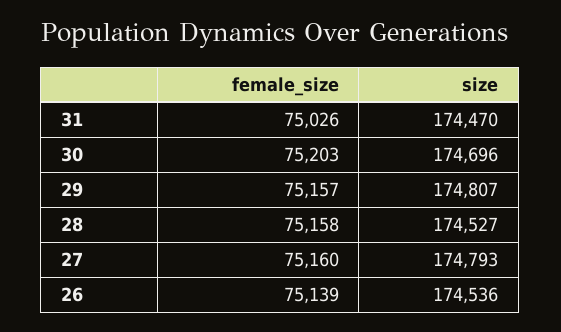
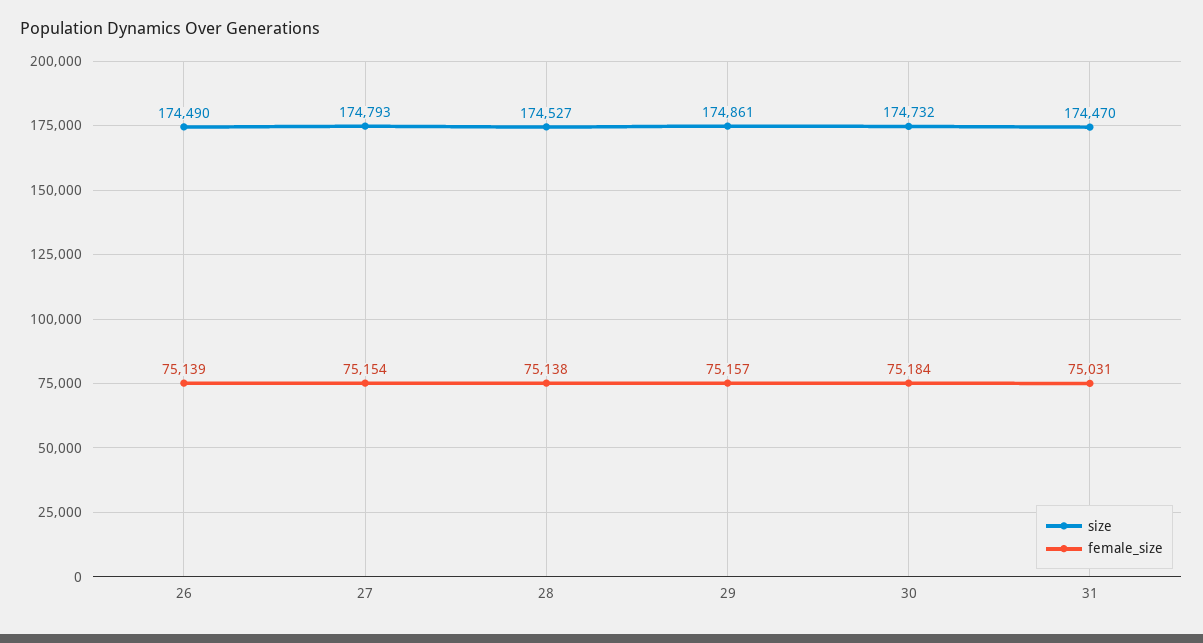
  {
    "female_size": {
-     "31": 75026,
+     "31": 75031,
-     "30": 75203,
+     "30": 75184,
      "29": 75157,
-     "28": 75158,
+     "28": 75138,
-     "27": 75160,
+     "27": 75154,
      "26": 75139
    },
    "size": {
      "31": 174470,
-     "30": 174696,
+     "30": 174732,
-     "29": 174807,
+     "29": 174861,
      "28": 174527,
      "27": 174793,
-     "26": 174536
+     "26": 174490
    }
  }

